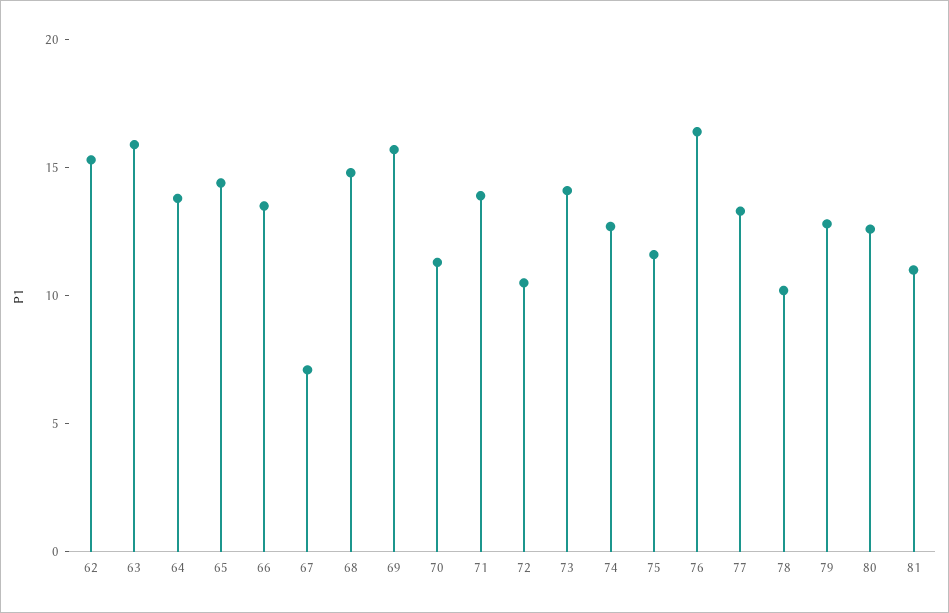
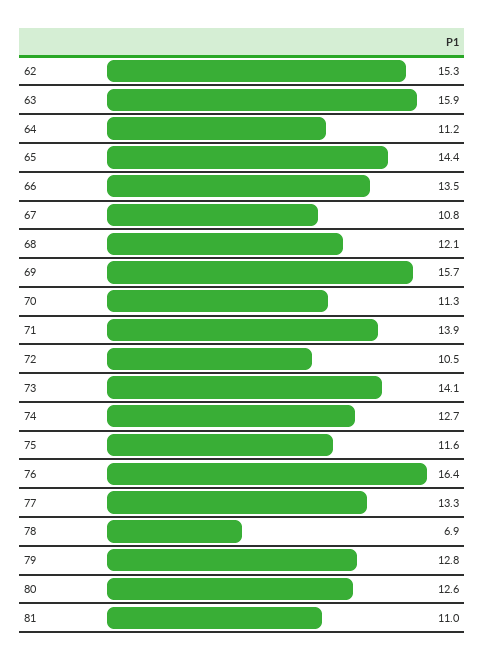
  {
    "62": 15.3,
    "63": 15.9,
-   "64": 14,
+   "64": 11.2,
    "65": 14.4,
    "66": 13.5,
-   "67": 7,
+   "67": 10.8,
-   "68": 15,
+   "68": 12.1,
    "69": 15.7,
    "70": 11.3,
    "71": 13.9,
    "72": 10.5,
    "73": 14.1,
    "74": 12.7,
    "75": 11.6,
    "76": 16.4,
    "77": 13.3,
-   "78": 10,
+   "78": 6.9,
    "79": 12.8,
    "80": 12.6,
    "81": 11
  }

